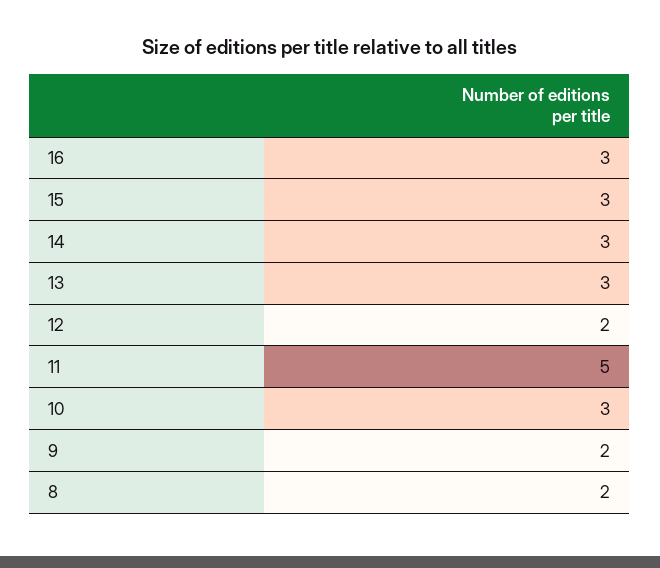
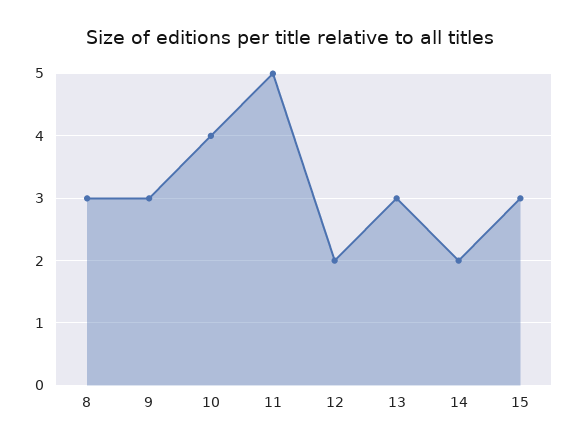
  {
-   "16": 3,
    "15": 3,
-   "14": 3,
+   "14": 2,
    "13": 3,
    "12": 2,
    "11": 5,
-   "10": 3,
+   "10": 4,
-   "9": 2,
+   "9": 3,
-   "8": 2
+   "8": 3
  }

